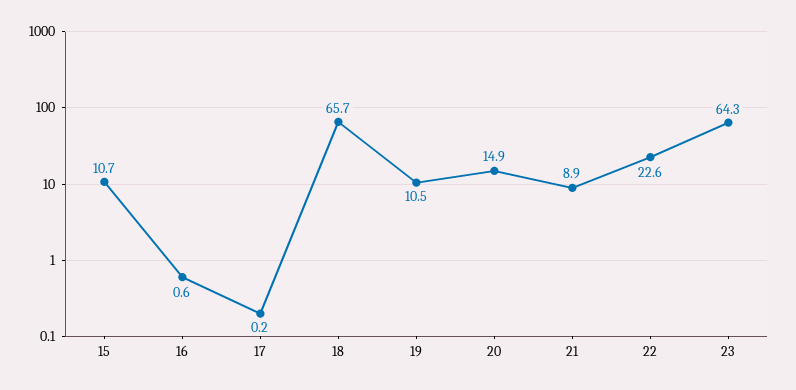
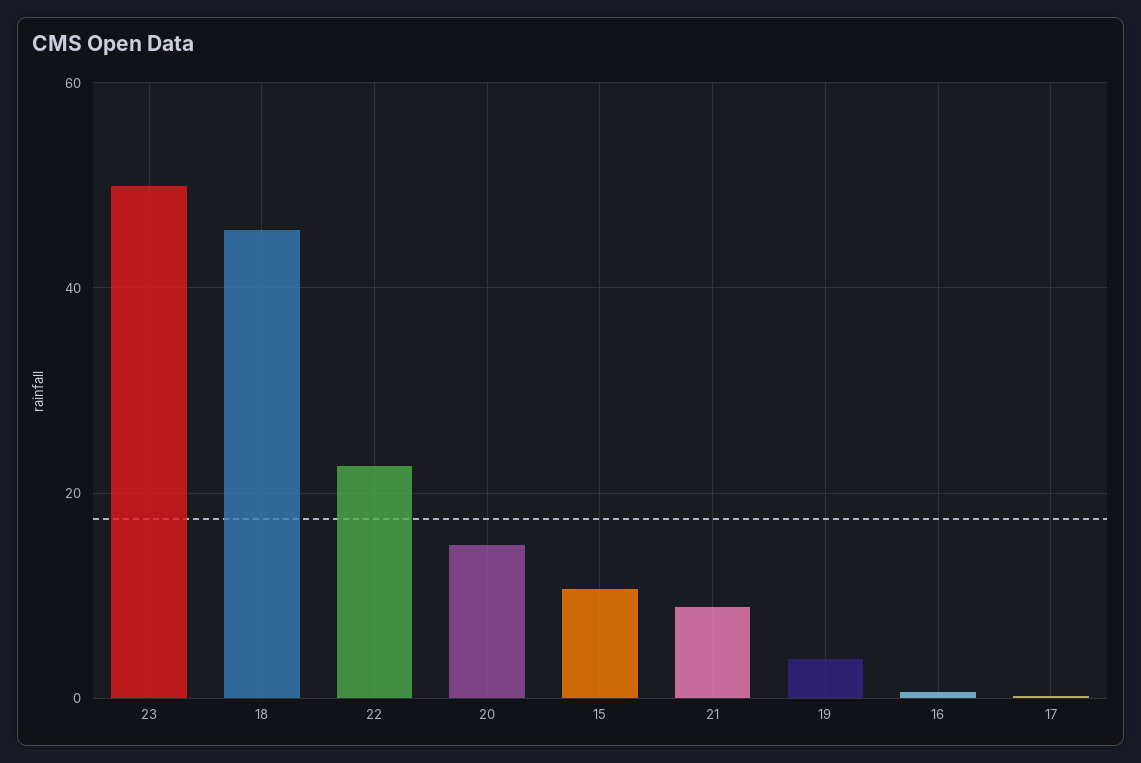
  {
    "15": 10.7,
    "16": 0.6,
    "17": 0.2,
-   "18": 65.7,
+   "18": 46,
-   "19": 10.5,
+   "19": 4,
    "20": 14.9,
    "21": 8.9,
    "22": 22.6,
-   "23": 64.3
+   "23": 50
  }

